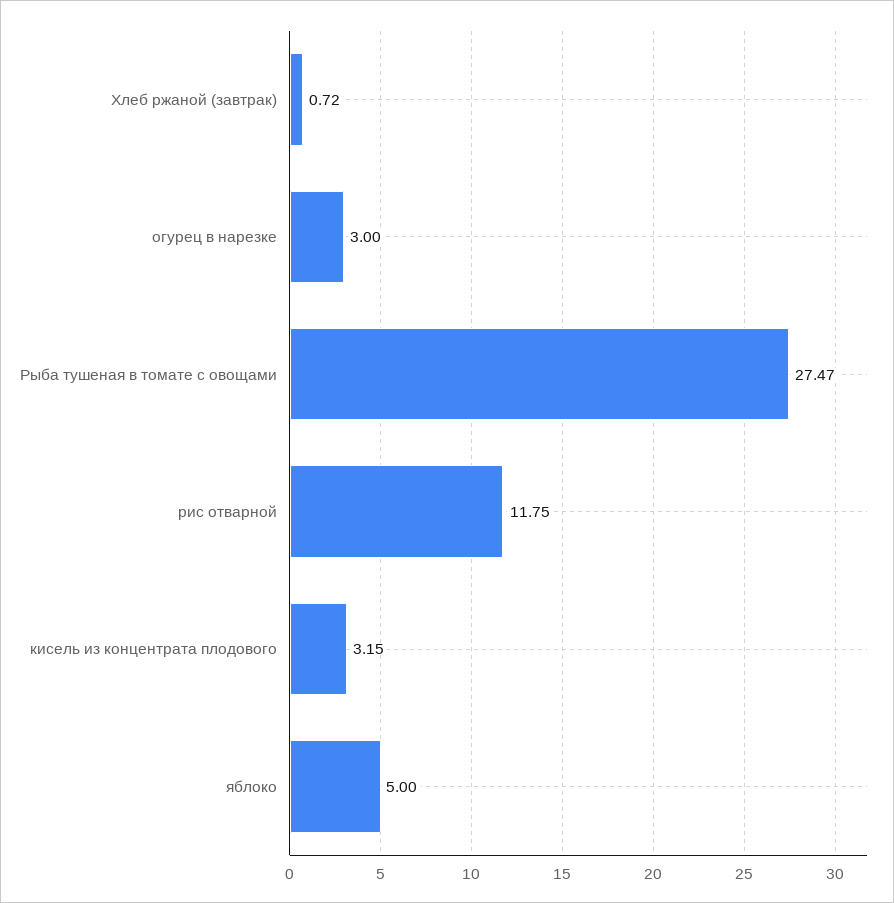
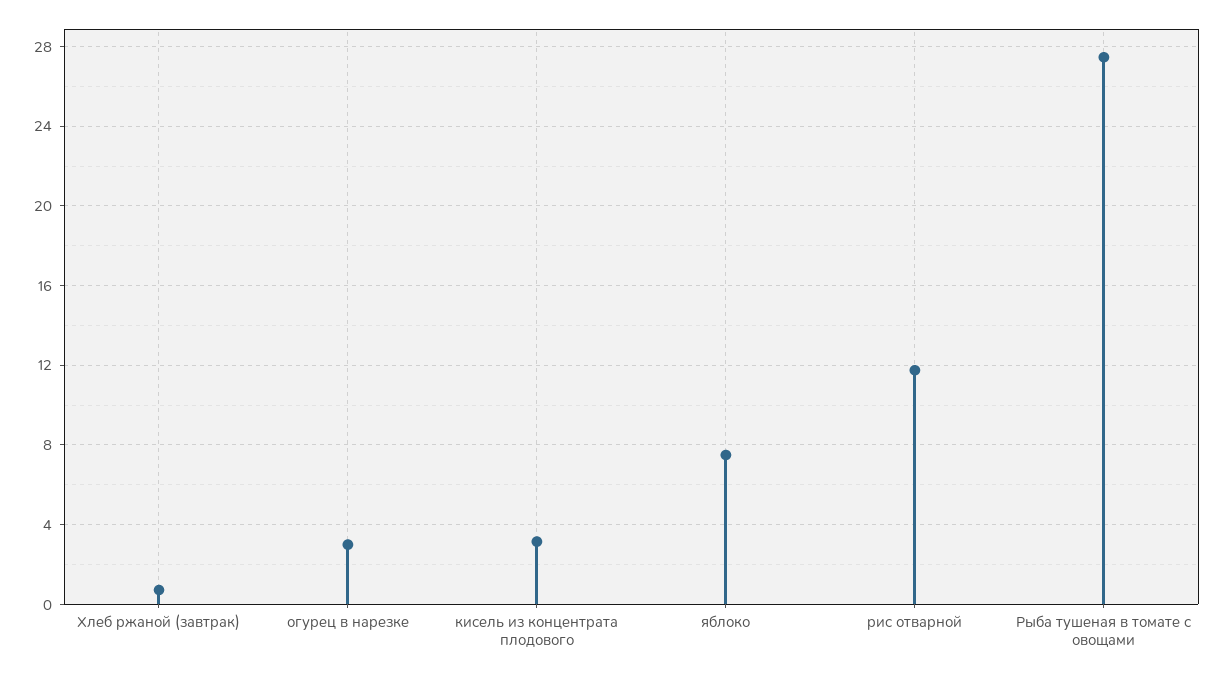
  {
    "Хлеб ржаной (завтрак)": 0.72,
    "огурец в нарезке": 3,
    "Рыба тушеная в томате с овощами": 27.47,
    "рис отварной": 11.75,
    "кисель из концентрата плодового": 3.15,
-   "яблоко": 5
+   "яблоко": 7.5
  }

